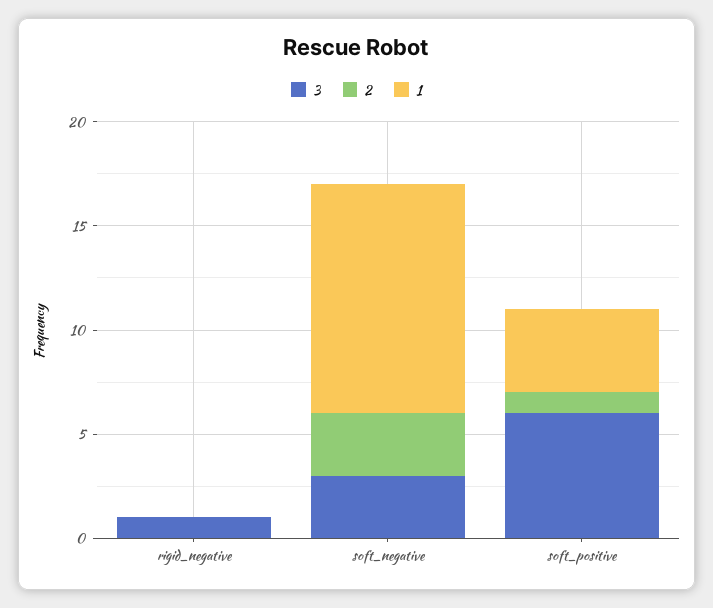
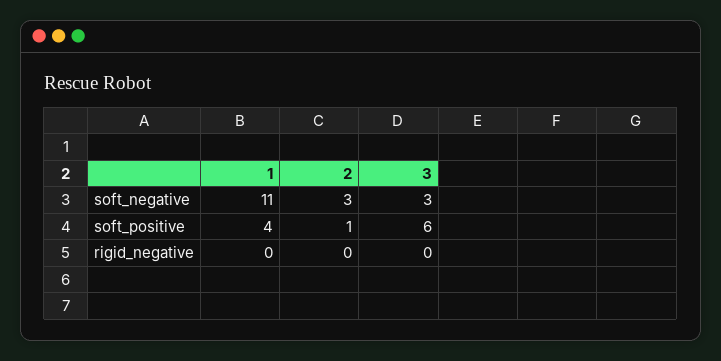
  {
    "3": {
-     "rigid_negative": 1,
+     "rigid_negative": 0,
      "soft_negative": 3,
      "soft_positive": 6
    },
    "2": {
      "rigid_negative": 0,
      "soft_negative": 3,
      "soft_positive": 1
    },
    "1": {
      "rigid_negative": 0,
      "soft_negative": 11,
      "soft_positive": 4
    }
  }

